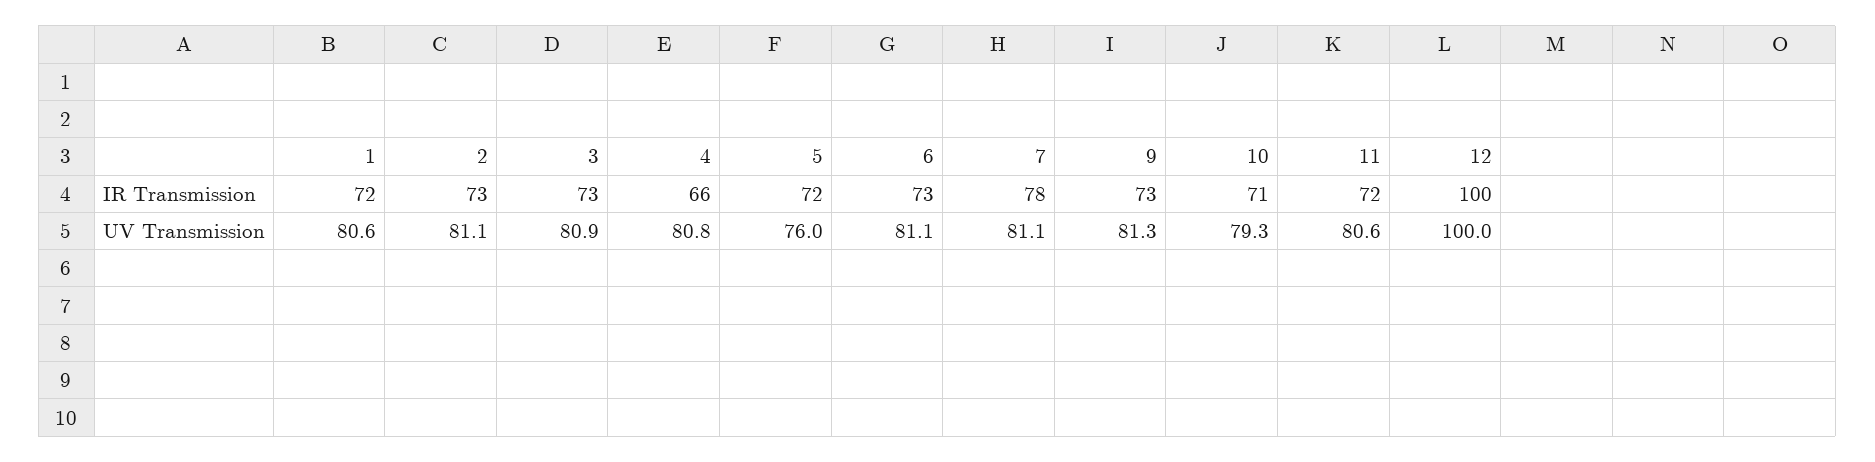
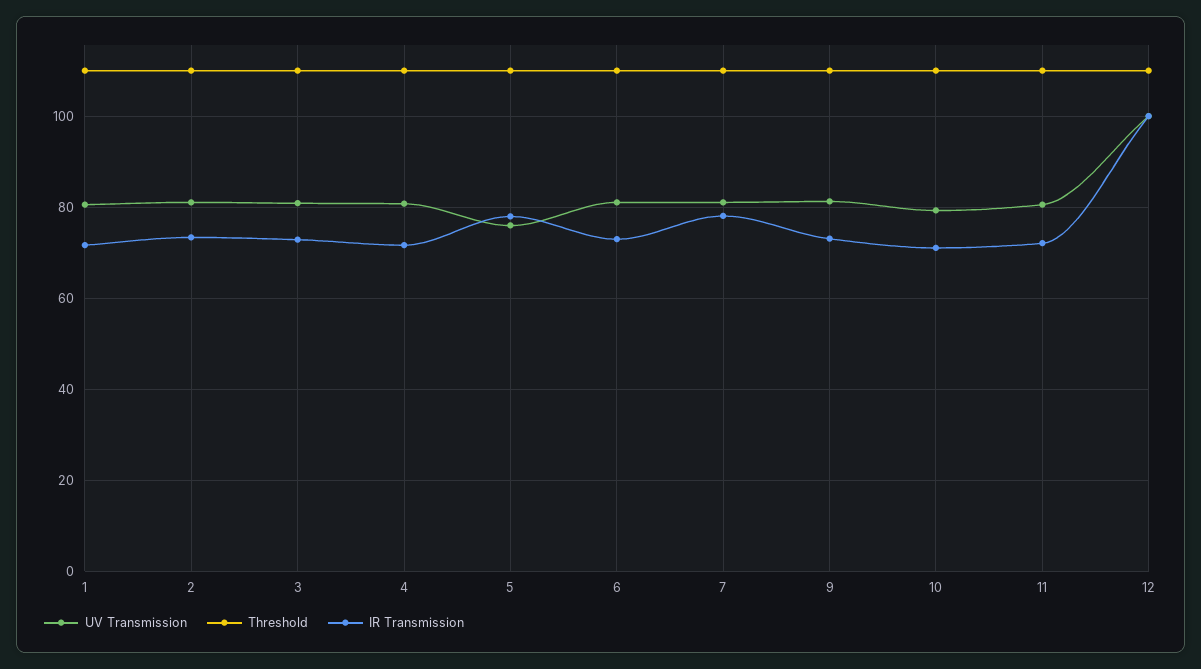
  {
    "IR Transmission": {
      "1": 72,
      "2": 73,
      "3": 73,
-     "4": 66,
+     "4": 72,
-     "5": 72,
+     "5": 78,
      "6": 73,
      "7": 78,
      "9": 73,
      "10": 71,
      "11": 72,
      "12": 100
    },
    "UV Transmission": {
      "1": 80.6,
      "2": 81.1,
      "3": 80.9,
      "4": 80.8,
      "5": 76,
      "6": 81.1,
      "7": 81.1,
      "9": 81.3,
      "10": 79.3,
      "11": 80.6,
      "12": 100
-   }
+   },
+   "Threshold": {
+     "1": 110,
+     "2": 110,
+     "3": 110,
+     "4": 110,
+     "5": 110,
+     "6": 110,
+     "7": 110,
+     "9": 110,
+     "10": 110,
+     "11": 110,
+     "12": 110
+   }
  }

